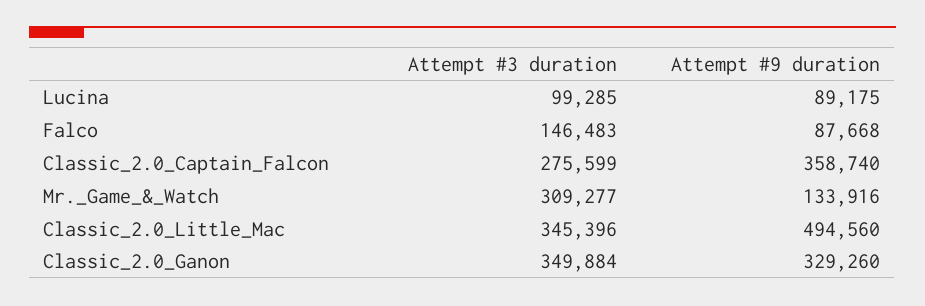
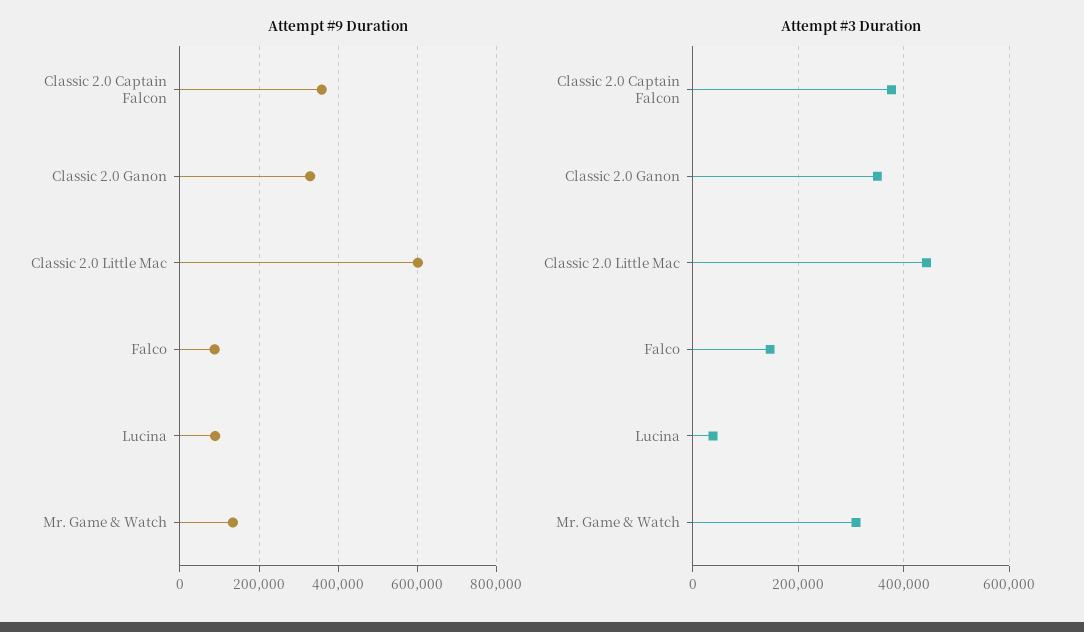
  {
    "Attempt #3 duration": {
-     "Lucina": 99285,
+     "Lucina": 40000,
      "Falco": 146483,
-     "Classic_2.0_Captain_Falcon": 275599,
+     "Classic_2.0_Captain_Falcon": 380000,
      "Mr._Game_&_Watch": 309277,
-     "Classic_2.0_Little_Mac": 345396,
+     "Classic_2.0_Little_Mac": 440000,
      "Classic_2.0_Ganon": 349884
    },
    "Attempt #9 duration": {
      "Lucina": 89175,
      "Falco": 87668,
      "Classic_2.0_Captain_Falcon": 358740,
      "Mr._Game_&_Watch": 133916,
-     "Classic_2.0_Little_Mac": 494560,
+     "Classic_2.0_Little_Mac": 600000,
      "Classic_2.0_Ganon": 329260
    }
  }

